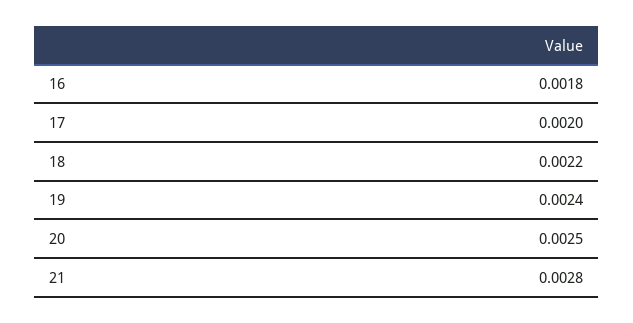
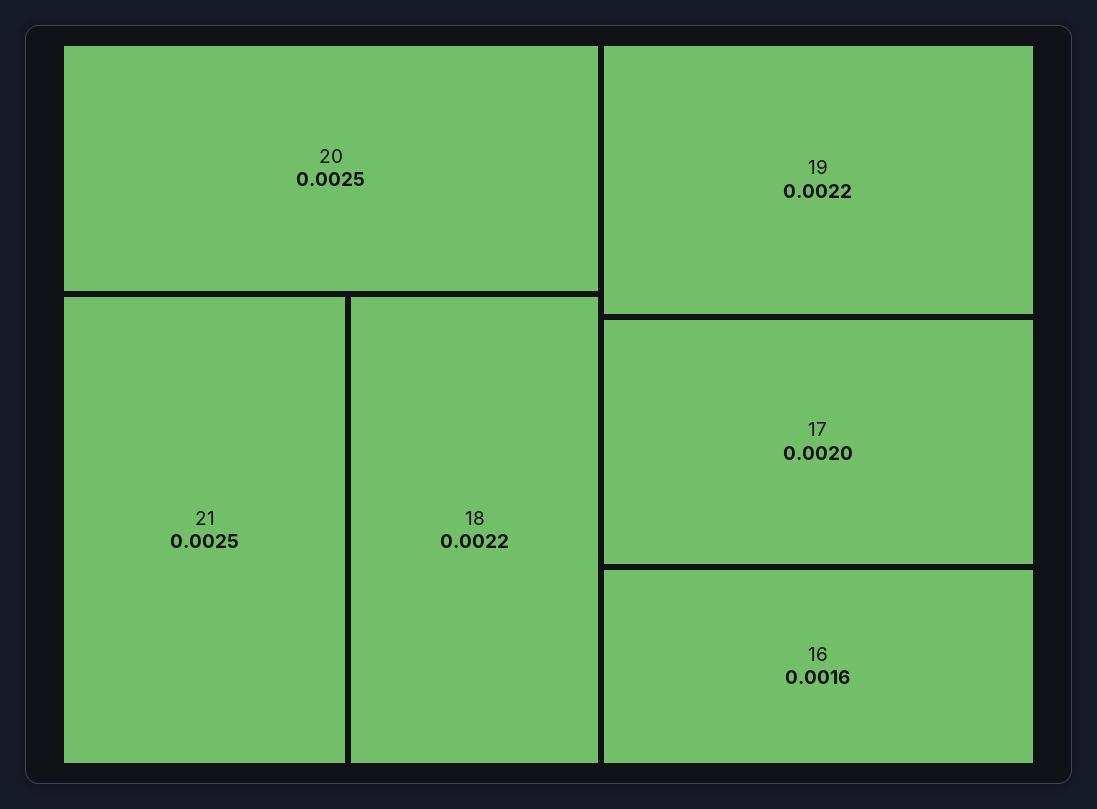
  {
-   "16": 0.0018,
+   "16": 0.0016,
    "17": 0.002,
    "18": 0.0022,
-   "19": 0.0024,
+   "19": 0.0022,
    "20": 0.0025,
-   "21": 0.0028
+   "21": 0.0025
  }

